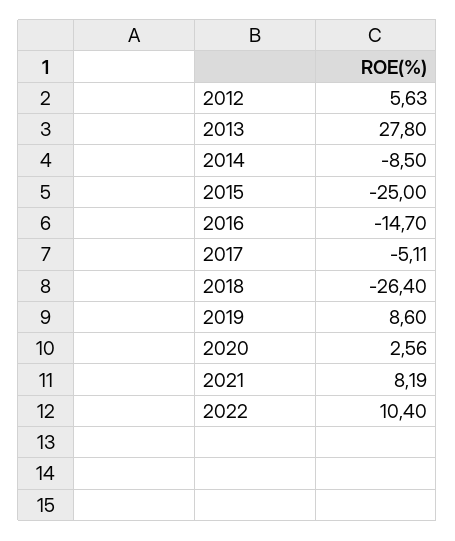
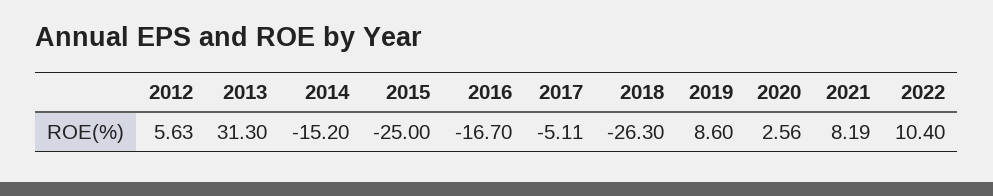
  {
    "2012": 5.63,
-   "2013": 27.8,
+   "2013": 31.3,
-   "2014": -8.5,
+   "2014": -15.2,
    "2015": -25,
-   "2016": -14.7,
+   "2016": -16.7,
    "2017": -5.11,
-   "2018": -26.4,
+   "2018": -26.3,
    "2019": 8.6,
    "2020": 2.56,
    "2021": 8.19,
    "2022": 10.4
  }

